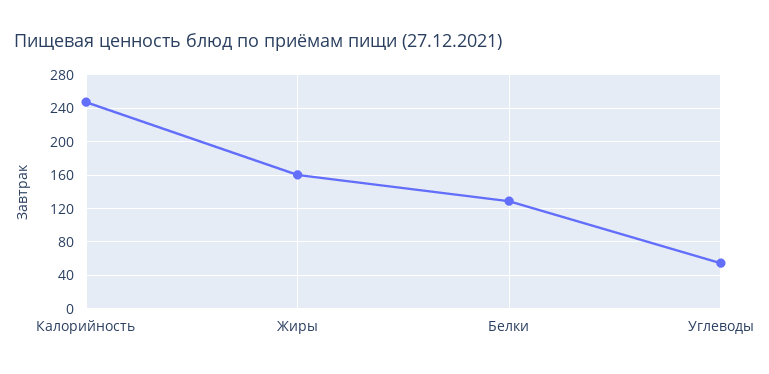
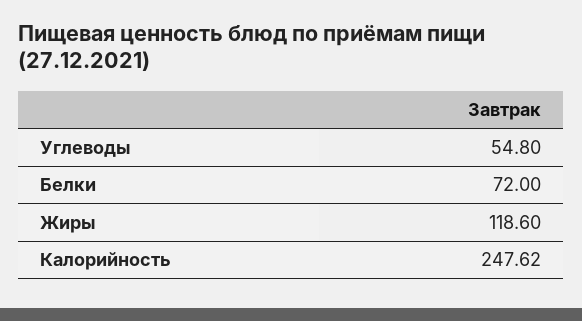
  {
    "Калорийность": 247.62,
-   "Жиры": 160,
+   "Жиры": 118.6,
-   "Белки": 130,
+   "Белки": 72,
    "Углеводы": 54.8
  }

